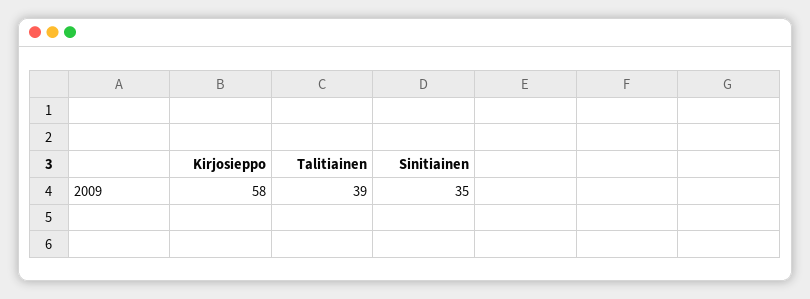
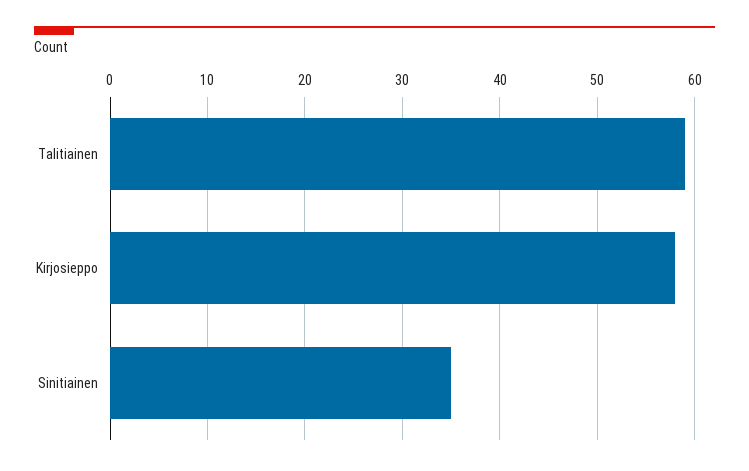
  {
    "Kirjosieppo": 58,
-   "Talitiainen": 39,
+   "Talitiainen": 59,
    "Sinitiainen": 35
  }

